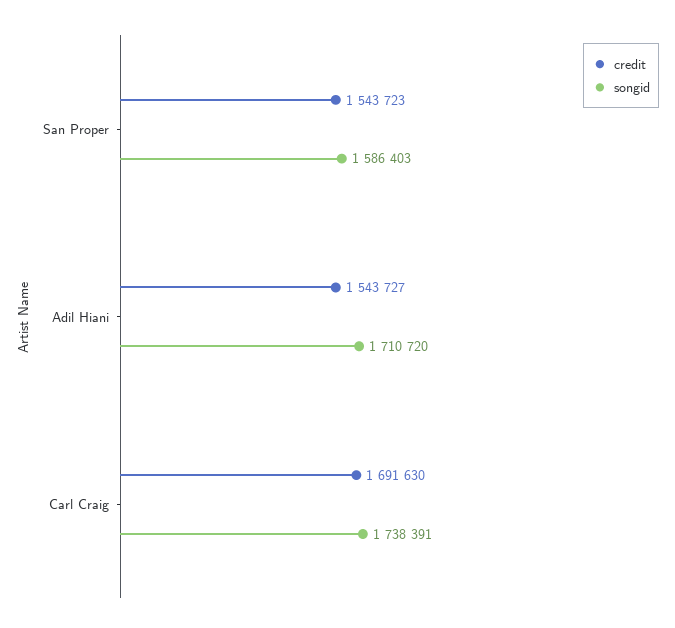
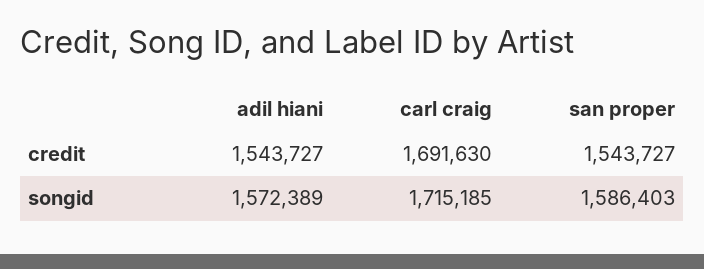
  {
    "credit": {
-     "San Proper": 1543723,
+     "San Proper": 1543727,
      "Adil Hiani": 1543727,
      "Carl Craig": 1691630
    },
    "songid": {
      "San Proper": 1586403,
-     "Adil Hiani": 1710720,
+     "Adil Hiani": 1572389,
-     "Carl Craig": 1738391
+     "Carl Craig": 1715185
    }
  }

